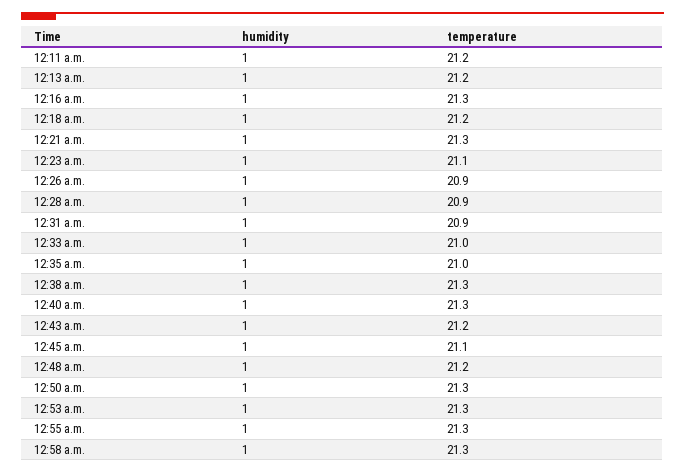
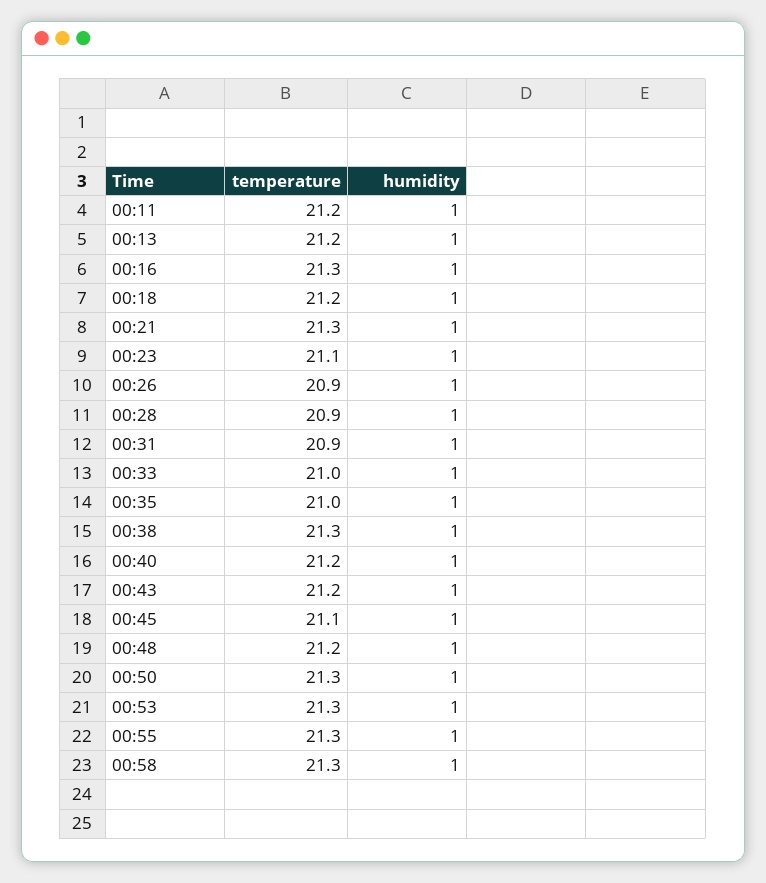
  {
    "humidity": {
      "12:11 a.m.": 1,
      "12:13 a.m.": 1,
      "12:16 a.m.": 1,
      "12:18 a.m.": 1,
      "12:21 a.m.": 1,
      "12:23 a.m.": 1,
      "12:26 a.m.": 1,
      "12:28 a.m.": 1,
      "12:31 a.m.": 1,
      "12:33 a.m.": 1,
      "12:35 a.m.": 1,
      "12:38 a.m.": 1,
      "12:40 a.m.": 1,
      "12:43 a.m.": 1,
      "12:45 a.m.": 1,
      "12:48 a.m.": 1,
      "12:50 a.m.": 1,
      "12:53 a.m.": 1,
      "12:55 a.m.": 1,
      "12:58 a.m.": 1
    },
    "temperature": {
      "12:11 a.m.": 21.2,
      "12:13 a.m.": 21.2,
      "12:16 a.m.": 21.3,
      "12:18 a.m.": 21.2,
      "12:21 a.m.": 21.3,
      "12:23 a.m.": 21.1,
      "12:26 a.m.": 20.9,
      "12:28 a.m.": 20.9,
      "12:31 a.m.": 20.9,
      "12:33 a.m.": 21,
      "12:35 a.m.": 21,
      "12:38 a.m.": 21.3,
-     "12:40 a.m.": 21.3,
+     "12:40 a.m.": 21.2,
      "12:43 a.m.": 21.2,
      "12:45 a.m.": 21.1,
      "12:48 a.m.": 21.2,
      "12:50 a.m.": 21.3,
      "12:53 a.m.": 21.3,
      "12:55 a.m.": 21.3,
      "12:58 a.m.": 21.3
    }
  }

